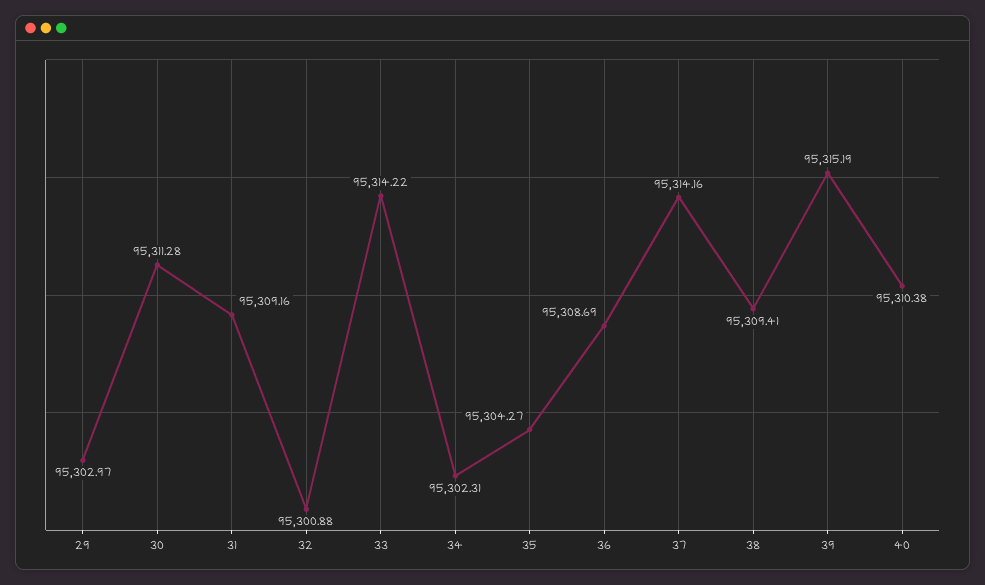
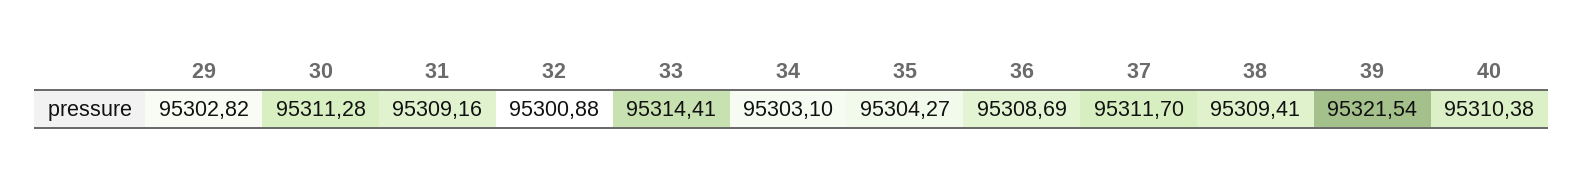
  {
-   "29": 95302.97,
+   "29": 95302.82,
    "30": 95311.28,
    "31": 95309.16,
    "32": 95300.88,
-   "33": 95314.22,
+   "33": 95314.41,
-   "34": 95302.31,
+   "34": 95303.1,
    "35": 95304.27,
    "36": 95308.69,
-   "37": 95314.16,
+   "37": 95311.7,
    "38": 95309.41,
-   "39": 95315.19,
+   "39": 95321.54,
    "40": 95310.38
  }

